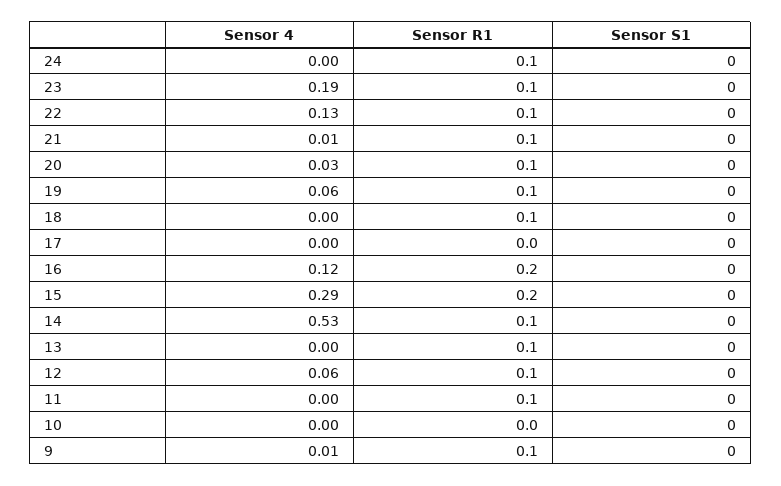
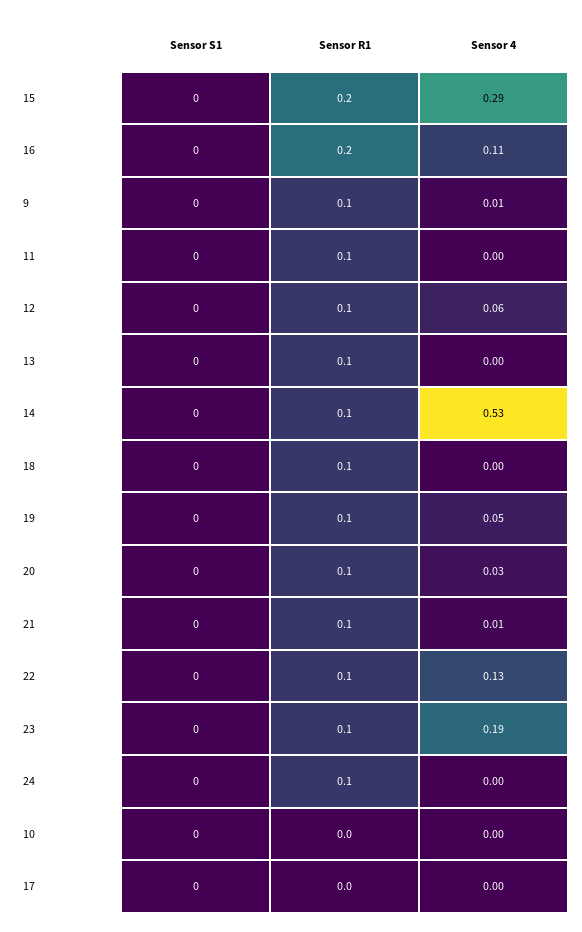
  {
    "Sensor 4": {
      "24": 0,
      "23": 0.19,
      "22": 0.13,
      "21": 0.01,
      "20": 0.03,
-     "19": 0.06,
+     "19": 0.05,
      "18": 0,
      "17": 0,
-     "16": 0.12,
+     "16": 0.11,
      "15": 0.29,
      "14": 0.53,
      "13": 0,
      "12": 0.06,
      "11": 0,
      "10": 0,
      "9": 0.01
    },
    "Sensor R1": {
      "24": 0.1,
      "23": 0.1,
      "22": 0.1,
      "21": 0.1,
      "20": 0.1,
      "19": 0.1,
      "18": 0.1,
      "17": 0,
      "16": 0.2,
      "15": 0.2,
      "14": 0.1,
      "13": 0.1,
      "12": 0.1,
      "11": 0.1,
      "10": 0,
      "9": 0.1
    },
    "Sensor S1": {
      "24": 0,
      "23": 0,
      "22": 0,
      "21": 0,
      "20": 0,
      "19": 0,
      "18": 0,
      "17": 0,
      "16": 0,
      "15": 0,
      "14": 0,
      "13": 0,
      "12": 0,
      "11": 0,
      "10": 0,
      "9": 0
    }
  }

